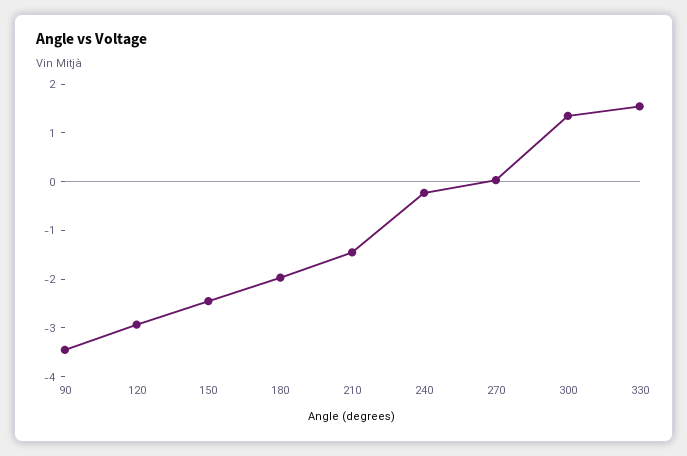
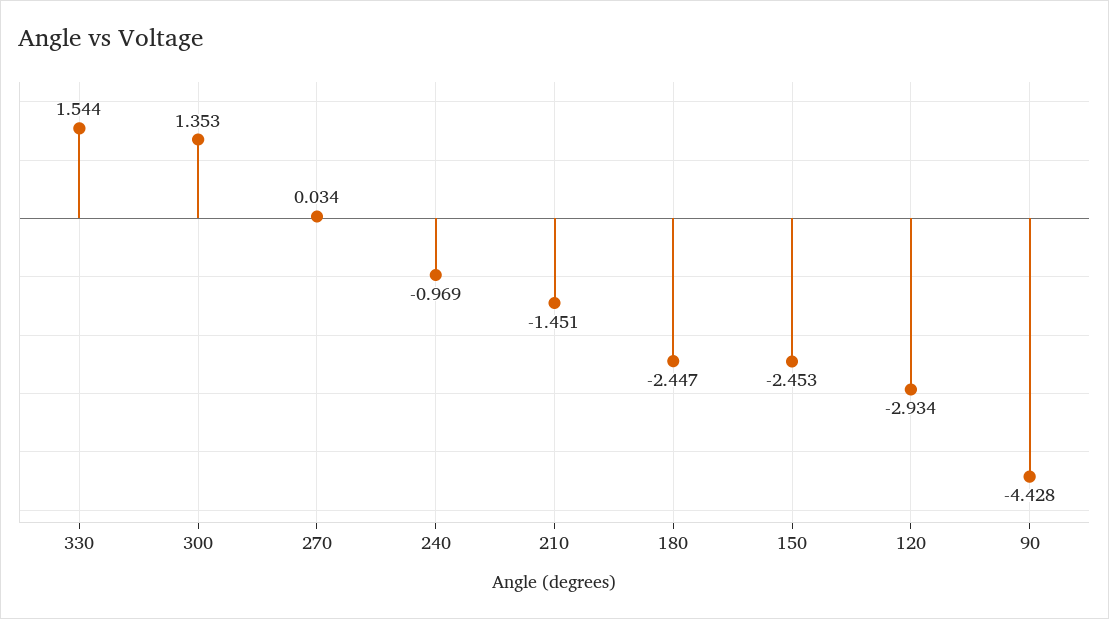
  {
-   "90": -3.4,
+   "90": -4.428,
    "120": -2.934,
    "150": -2.453,
-   "180": -2,
+   "180": -2.447,
    "210": -1.451,
-   "240": -0.2,
+   "240": -0.969,
    "270": 0.034,
    "300": 1.353,
    "330": 1.544
  }

